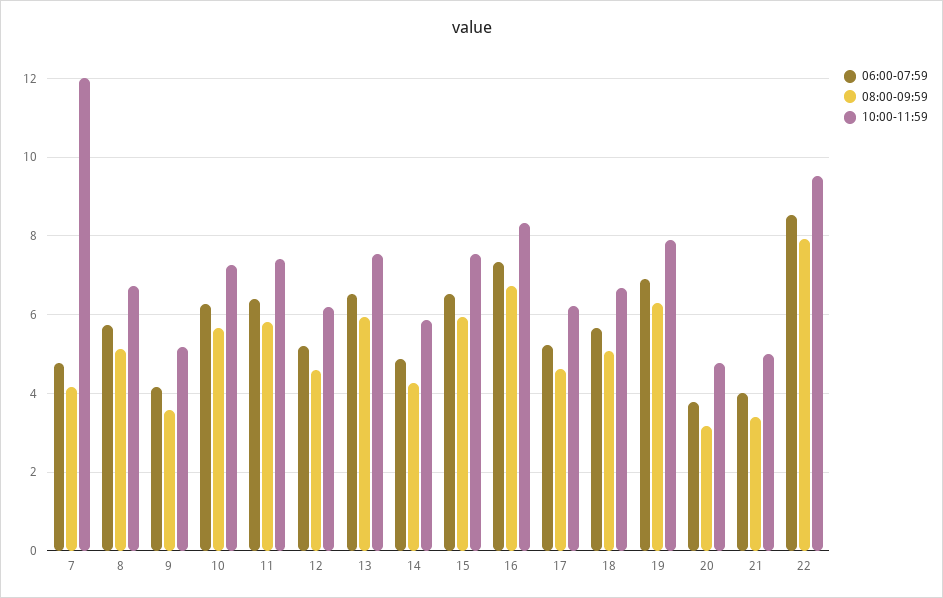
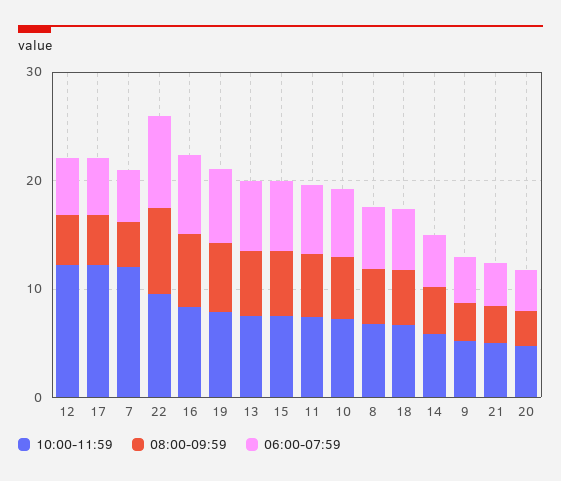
  {
    "06:00-07:59": {
      "7": 4.8,
      "8": 5.8,
      "9": 4.2,
      "10": 6.2,
      "11": 6.4,
      "12": 5.2,
      "13": 6.6,
      "14": 4.8,
      "15": 6.6,
      "16": 7.4,
      "17": 5.2,
      "18": 5.6,
      "19": 7,
      "20": 3.8,
      "21": 4,
      "22": 8.6
    },
    "08:00-09:59": {
      "7": 4.2,
      "8": 5.2,
      "9": 3.6,
      "10": 5.6,
      "11": 5.8,
      "12": 4.6,
      "13": 6,
      "14": 4.2,
      "15": 6,
      "16": 6.8,
      "17": 4.6,
      "18": 5,
      "19": 6.4,
      "20": 3.2,
      "21": 3.4,
      "22": 8
    },
    "10:00-11:59": {
      "7": 12,
      "8": 6.8,
      "9": 5.2,
      "10": 7.2,
      "11": 7.4,
-     "12": 6.2,
+     "12": 12,
      "13": 7.6,
      "14": 5.8,
      "15": 7.6,
      "16": 8.4,
-     "17": 6.2,
+     "17": 12,
      "18": 6.6,
      "19": 8,
      "20": 4.8,
      "21": 5,
      "22": 9.6
    }
  }

